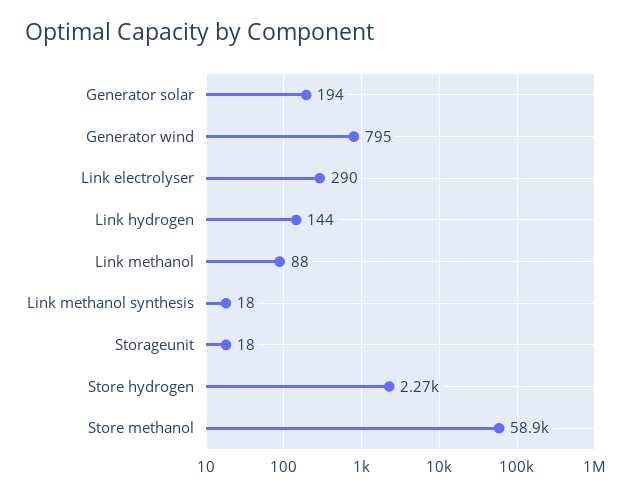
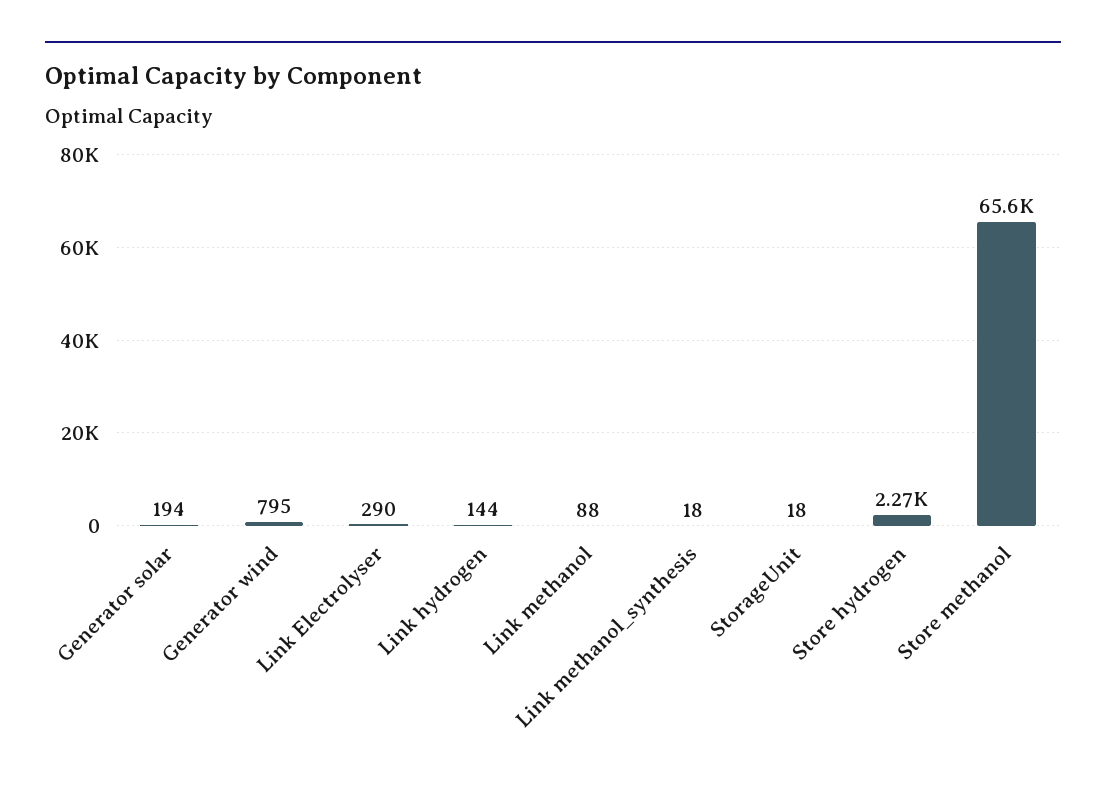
  {
    "Generator solar": 194,
    "Generator wind": 795,
    "Link electrolyser": 290,
    "Link hydrogen": 144,
    "Link methanol": 88,
    "Link methanol synthesis": 18,
    "Storageunit": 18,
    "Store hydrogen": 2270,
-   "Store methanol": 58900
+   "Store methanol": 65600
  }

